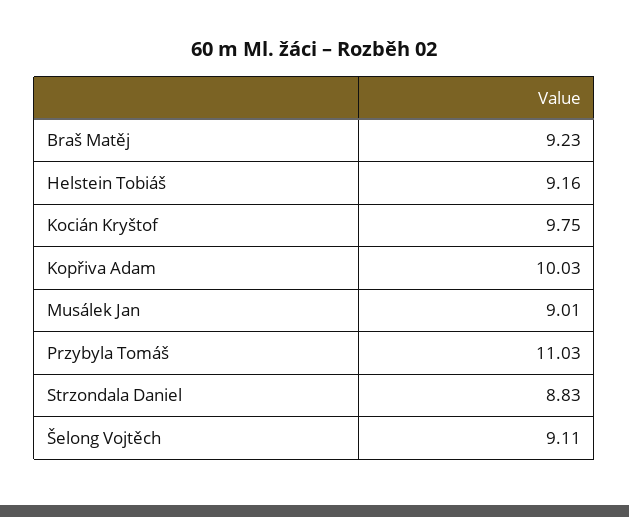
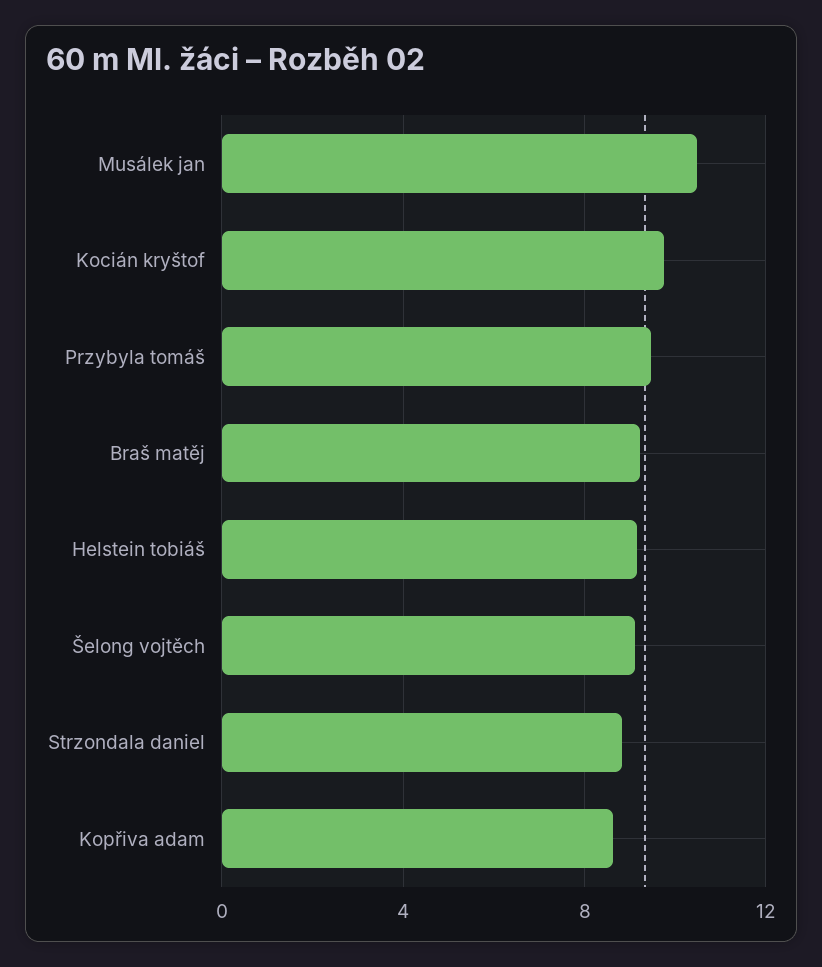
  {
    "Braš Matěj": 9.23,
    "Helstein Tobiáš": 9.16,
    "Kocián Kryštof": 9.75,
-   "Kopřiva Adam": 10.03,
+   "Kopřiva Adam": 8.5,
-   "Musálek Jan": 9.01,
+   "Musálek Jan": 10.5,
-   "Przybyla Tomáš": 11.03,
+   "Przybyla Tomáš": 9.5,
    "Strzondala Daniel": 8.83,
    "Šelong Vojtěch": 9.11
  }

